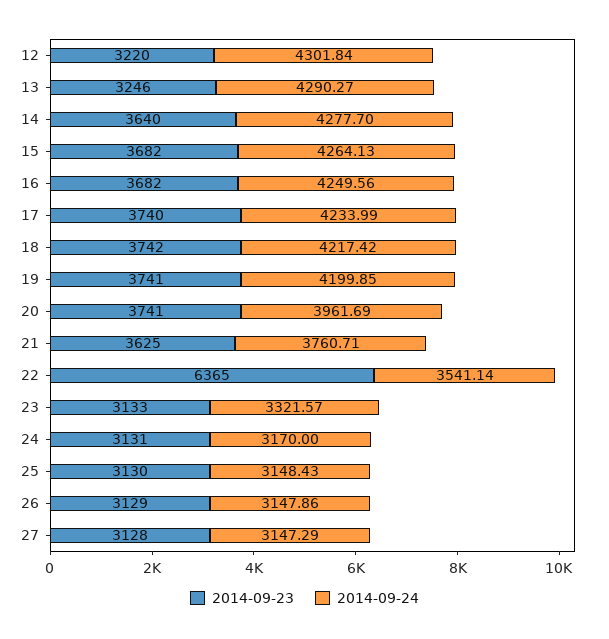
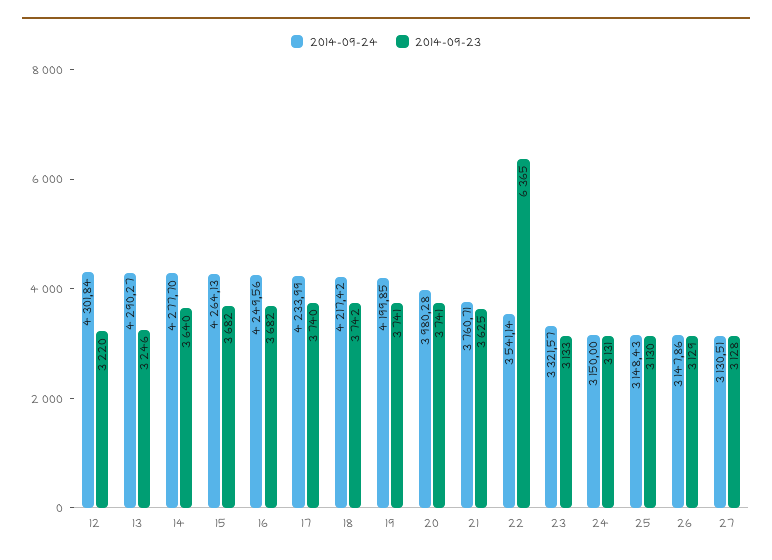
  {
    "2014-09-23": {
      "12": 3220,
      "13": 3246,
      "14": 3640,
      "15": 3682,
      "16": 3682,
      "17": 3740,
      "18": 3742,
      "19": 3741,
      "20": 3741,
      "21": 3625,
      "22": 6365,
      "23": 3133,
      "24": 3131,
      "25": 3130,
      "26": 3129,
      "27": 3128
    },
    "2014-09-24": {
      "12": 4301.84,
      "13": 4290.27,
      "14": 4277.7,
      "15": 4264.13,
      "16": 4249.56,
      "17": 4233.99,
      "18": 4217.42,
      "19": 4199.85,
-     "20": 3961.69,
+     "20": 3980.28,
      "21": 3760.71,
      "22": 3541.14,
      "23": 3321.57,
-     "24": 3170,
+     "24": 3150,
      "25": 3148.43,
      "26": 3147.86,
-     "27": 3147.29
+     "27": 3130.51
    }
  }

